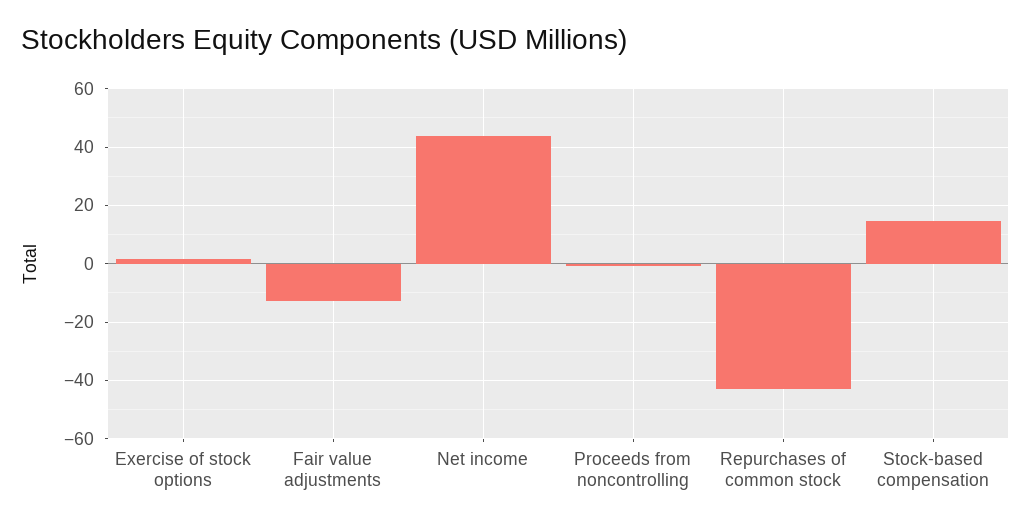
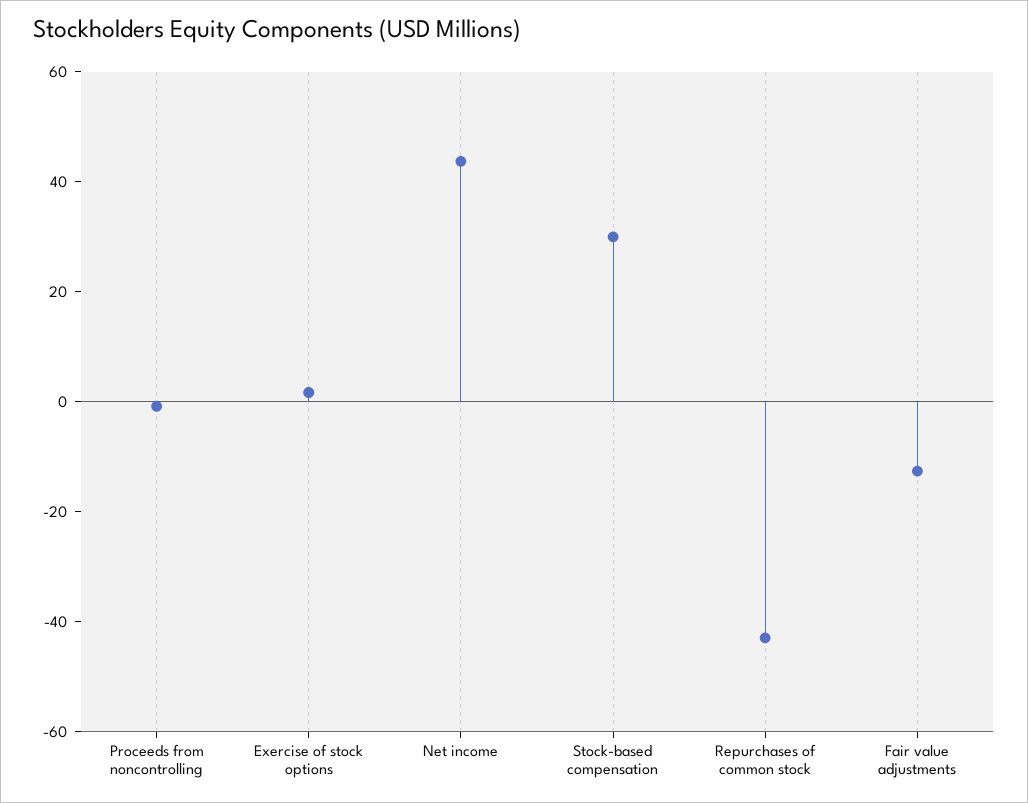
  {
    "Exercise of stock options": 2.5,
    "Fair value adjustments": -12.5,
    "Net income": 42.5,
    "Proceeds from noncontrolling": 0,
    "Repurchases of common stock": -42.5,
-   "Stock-based compensation": 15
+   "Stock-based compensation": 30
  }

